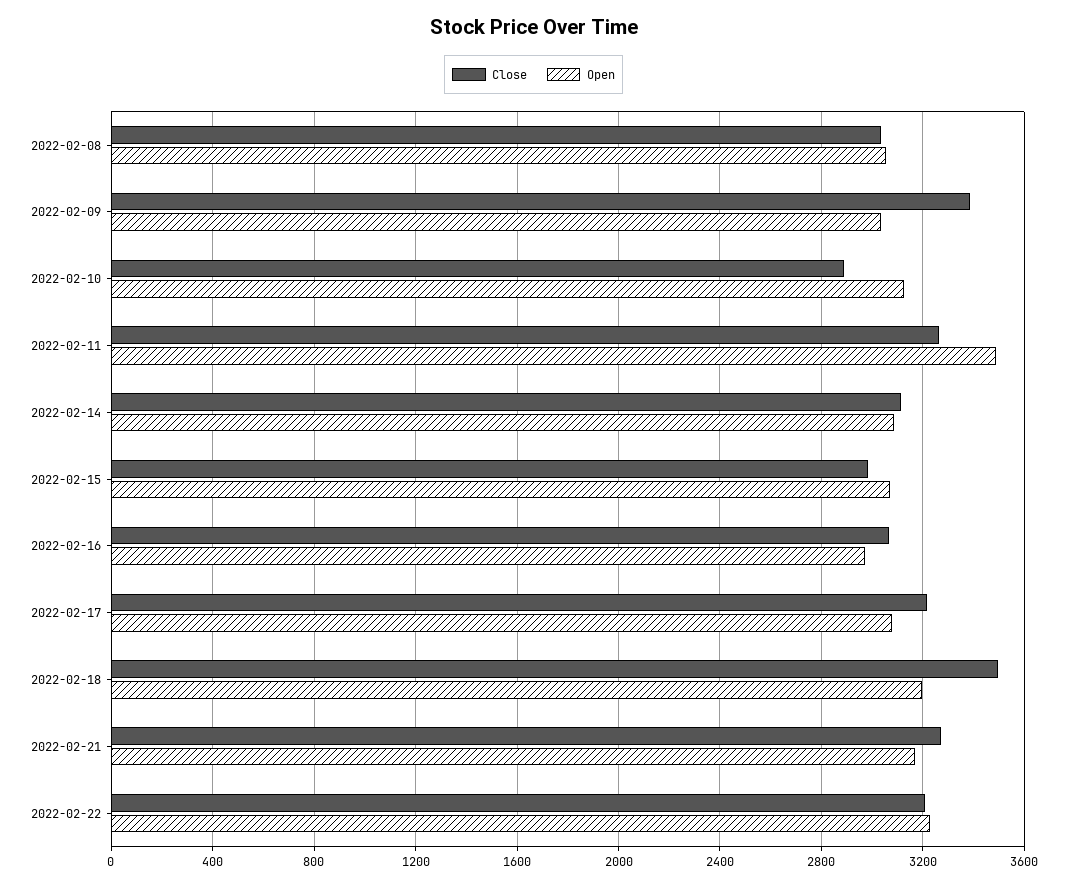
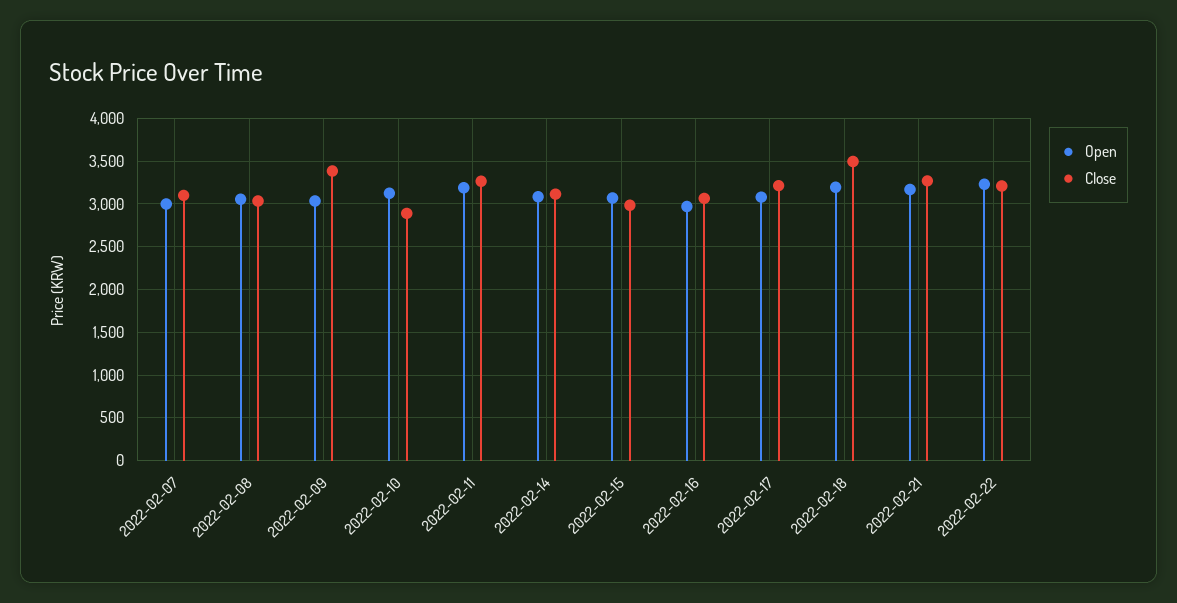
  {
    "Close": {
      "2022-02-08": 3050,
      "2022-02-09": 3400,
      "2022-02-10": 2900,
      "2022-02-11": 3250,
      "2022-02-14": 3100,
      "2022-02-15": 3000,
      "2022-02-16": 3050,
      "2022-02-17": 3200,
      "2022-02-18": 3500,
      "2022-02-21": 3250,
-     "2022-02-22": 3200
+     "2022-02-22": 3200,
+     "2022-02-07": 3100
    },
    "Open": {
      "2022-02-08": 3050,
      "2022-02-09": 3050,
      "2022-02-10": 3150,
-     "2022-02-11": 3500,
+     "2022-02-11": 3200,
      "2022-02-14": 3100,
      "2022-02-15": 3050,
      "2022-02-16": 2950,
      "2022-02-17": 3100,
      "2022-02-18": 3200,
      "2022-02-21": 3150,
-     "2022-02-22": 3250
+     "2022-02-22": 3250,
+     "2022-02-07": 3000
    }
  }

